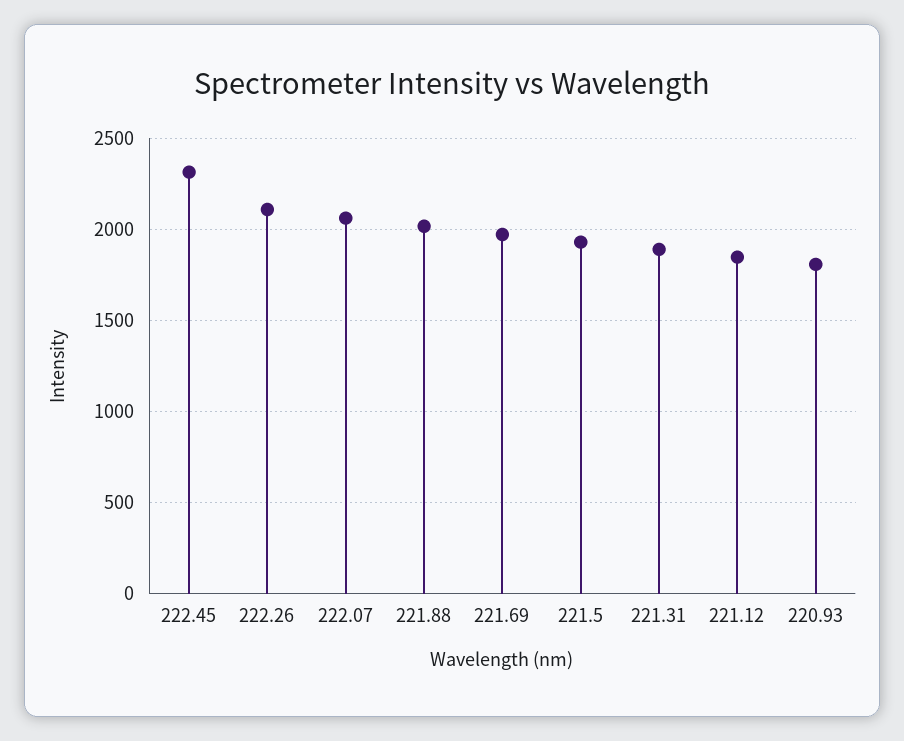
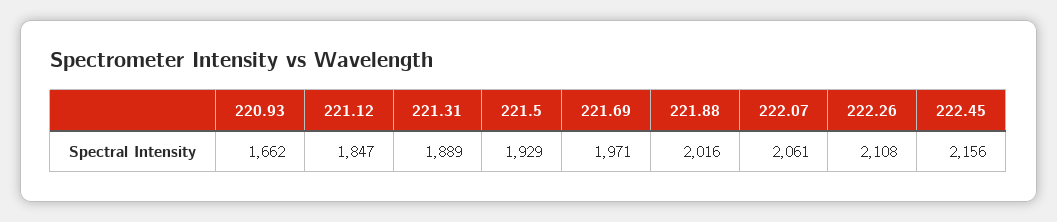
  {
-   "222.45": 2300,
+   "222.45": 2156,
    "222.26": 2108,
    "222.07": 2061,
    "221.88": 2016,
    "221.69": 1971,
    "221.5": 1929,
    "221.31": 1889,
    "221.12": 1847,
-   "220.93": 1800
+   "220.93": 1662
  }

